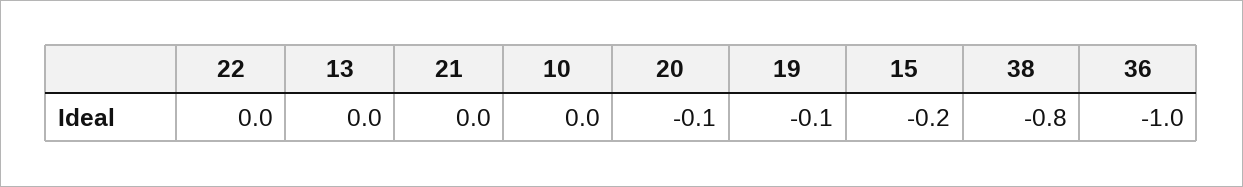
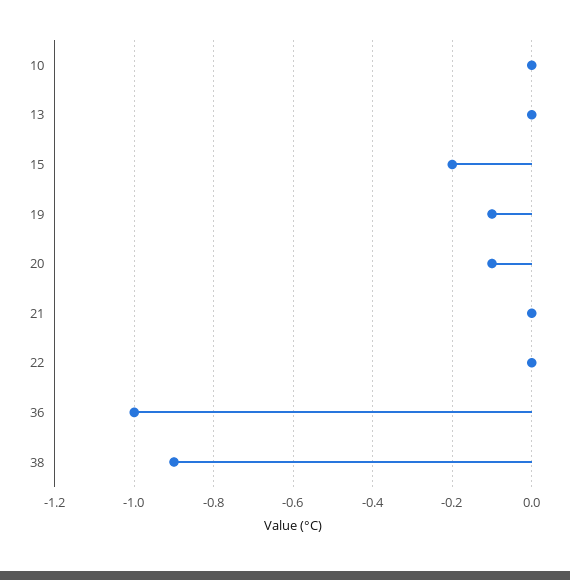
  {
    "22": 0,
    "13": 0,
    "21": 0,
    "10": 0,
    "20": -0.1,
    "19": -0.1,
    "15": -0.2,
-   "38": -0.8,
+   "38": -0.9,
    "36": -1
  }

